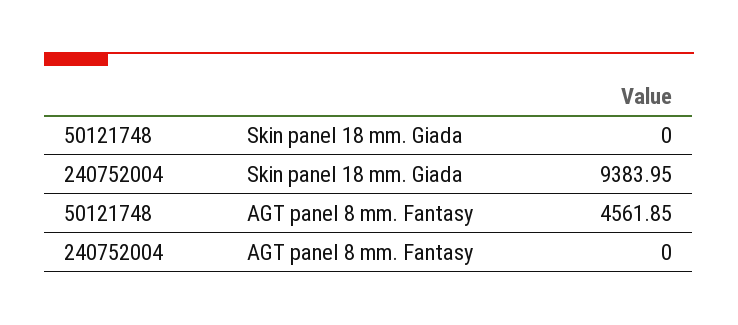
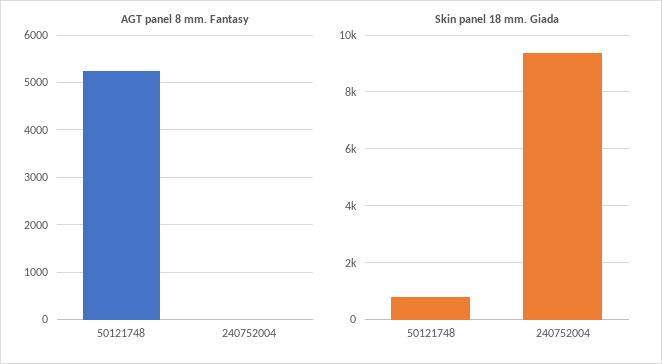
  {
    "Skin panel 18 mm. Giada": {
-     "50121748": 0,
+     "50121748": 750,
      "240752004": 9383.95
    },
    "AGT panel 8 mm. Fantasy": {
-     "50121748": 4561.85,
+     "50121748": 5200,
      "240752004": 0
    }
  }

